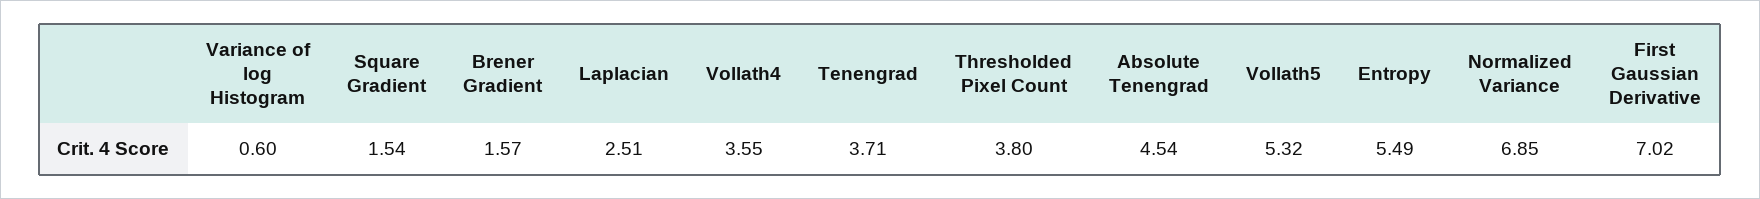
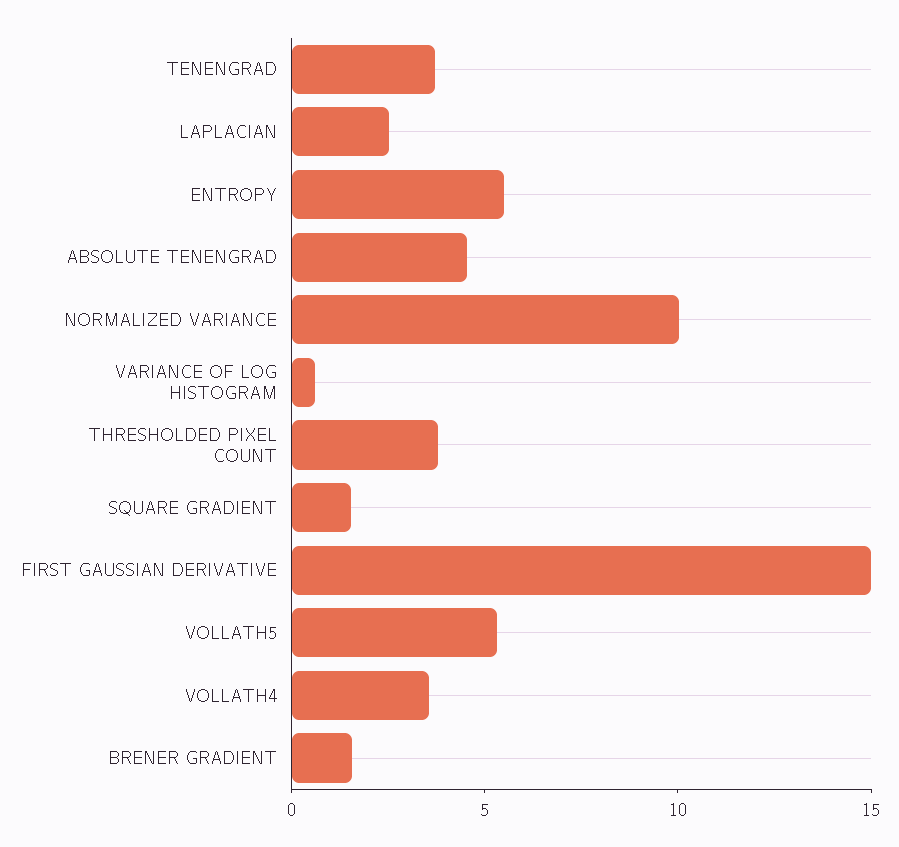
  {
    "Variance of log Histogram": 0.6,
    "Square Gradient": 1.54,
    "Brener Gradient": 1.57,
    "Laplacian": 2.51,
    "Vollath4": 3.55,
    "Tenengrad": 3.71,
    "Thresholded Pixel Count": 3.8,
    "Absolute Tenengrad": 4.54,
    "Vollath5": 5.32,
    "Entropy": 5.49,
-   "Normalized Variance": 6.85,
+   "Normalized Variance": 10,
-   "First Gaussian Derivative": 7.02
+   "First Gaussian Derivative": 15
  }

